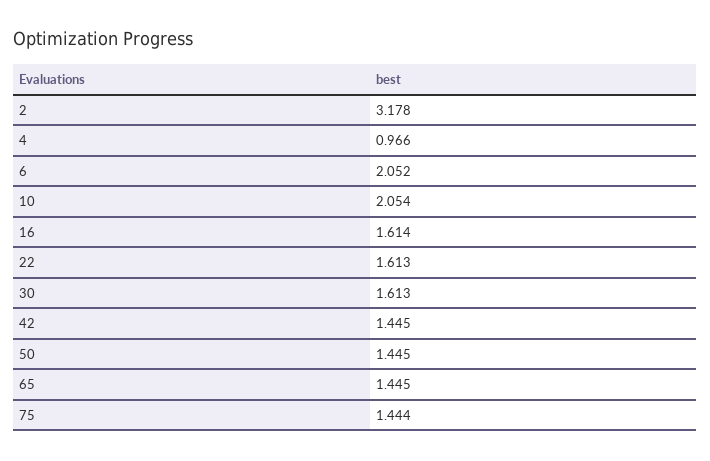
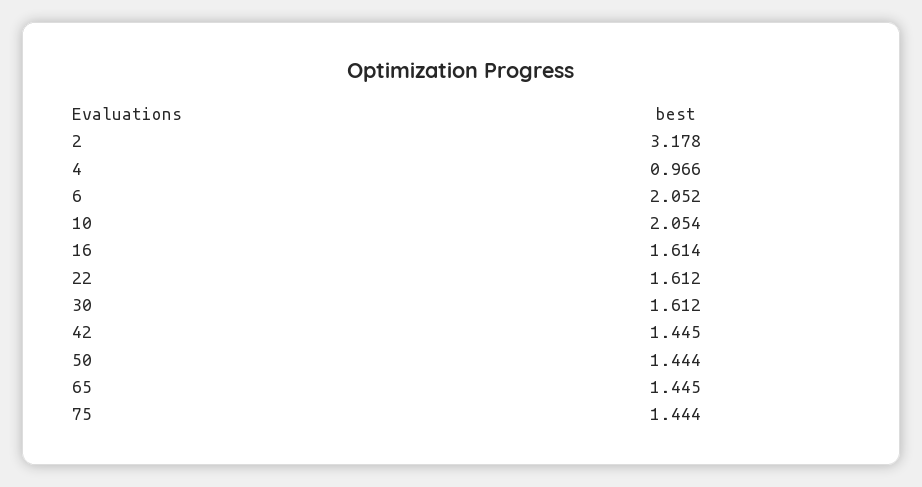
  {
    "2": 3.178,
    "4": 0.966,
    "6": 2.052,
    "10": 2.054,
    "16": 1.614,
-   "22": 1.613,
+   "22": 1.612,
-   "30": 1.613,
+   "30": 1.612,
    "42": 1.445,
-   "50": 1.445,
+   "50": 1.444,
    "65": 1.445,
    "75": 1.444
  }

